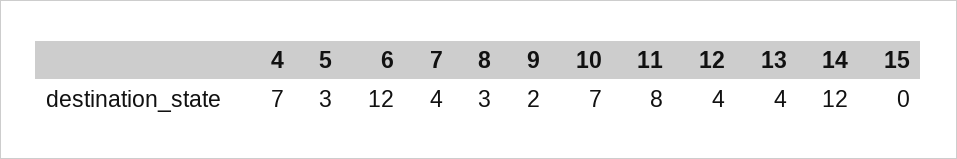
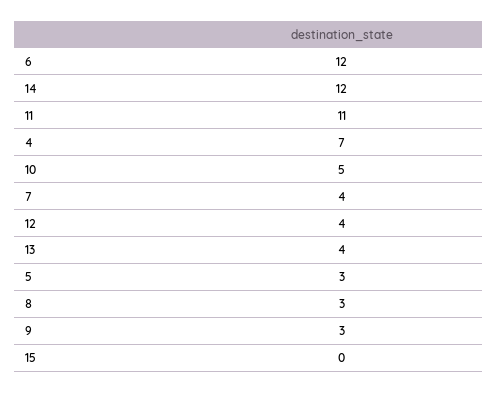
  {
    "4": 7,
    "5": 3,
    "6": 12,
    "7": 4,
    "8": 3,
-   "9": 2,
+   "9": 3,
-   "10": 7,
+   "10": 5,
-   "11": 8,
+   "11": 11,
    "12": 4,
    "13": 4,
    "14": 12,
    "15": 0
  }

